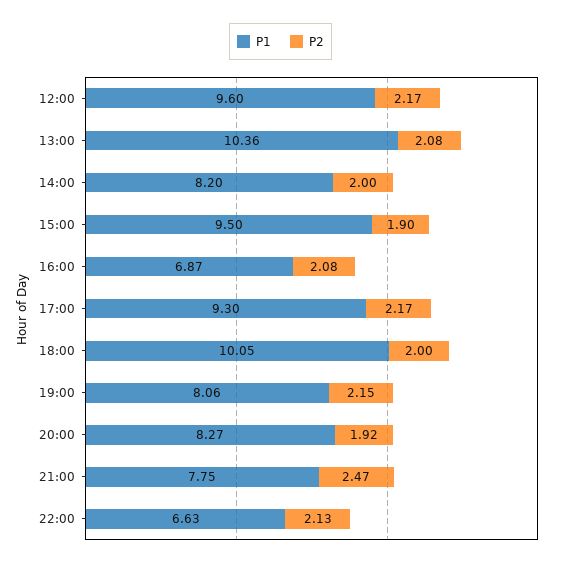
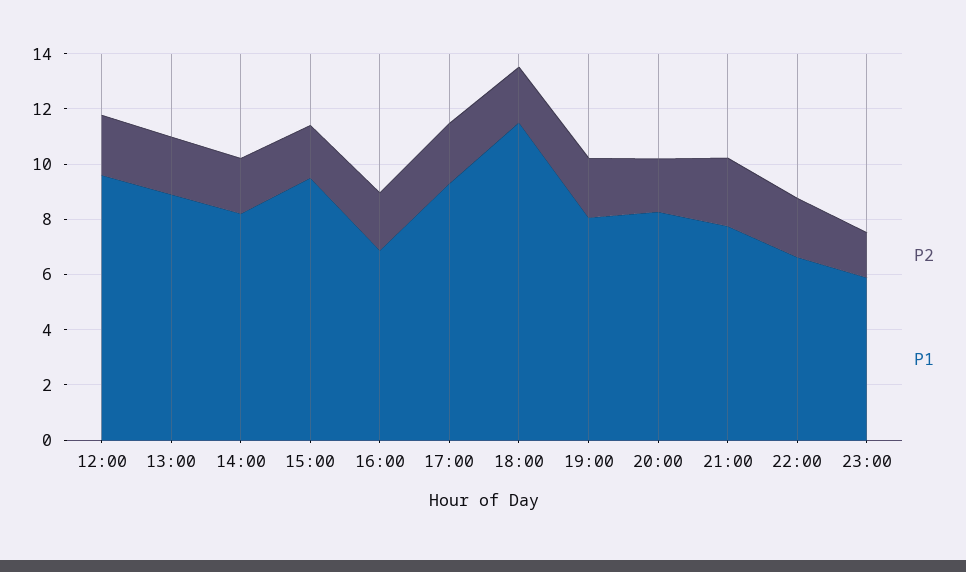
  {
    "P1": {
      "12:00": 9.6,
-     "13:00": 10.36,
+     "13:00": 9,
      "14:00": 8.2,
      "15:00": 9.5,
      "16:00": 6.87,
      "17:00": 9.3,
-     "18:00": 10.05,
+     "18:00": 11.5,
      "19:00": 8.06,
      "20:00": 8.27,
      "21:00": 7.75,
-     "22:00": 6.63
+     "22:00": 6.63,
+     "23:00": 6
    },
    "P2": {
      "12:00": 2.17,
      "13:00": 2.08,
      "14:00": 2,
      "15:00": 1.9,
      "16:00": 2.08,
      "17:00": 2.17,
      "18:00": 2,
      "19:00": 2.15,
      "20:00": 1.92,
      "21:00": 2.47,
-     "22:00": 2.13
+     "22:00": 2.13,
+     "23:00": 1.5
    }
  }

